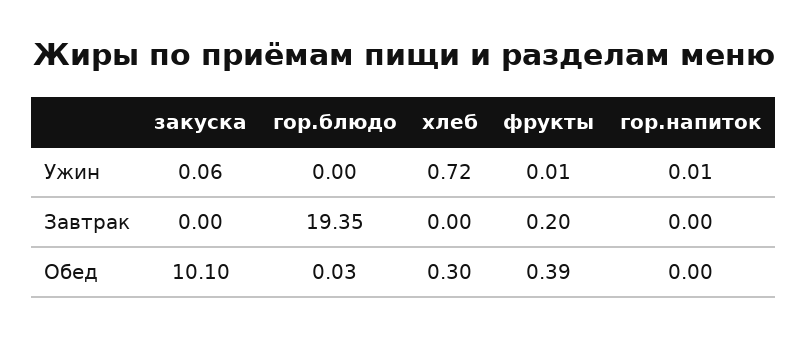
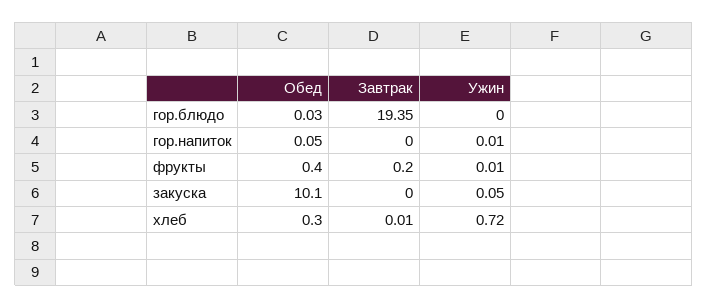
  {
    "закуска": {
-     "Ужин": 0.06,
+     "Ужин": 0.05,
      "Завтрак": 0,
      "Обед": 10.1
    },
    "гор.блюдо": {
      "Ужин": 0,
      "Завтрак": 19.35,
      "Обед": 0.03
    },
    "хлеб": {
      "Ужин": 0.72,
-     "Завтрак": 0,
+     "Завтрак": 0.01,
      "Обед": 0.3
    },
    "фрукты": {
      "Ужин": 0.01,
      "Завтрак": 0.2,
-     "Обед": 0.39
+     "Обед": 0.4
    },
    "гор.напиток": {
      "Ужин": 0.01,
      "Завтрак": 0,
-     "Обед": 0
+     "Обед": 0.05
    }
  }

